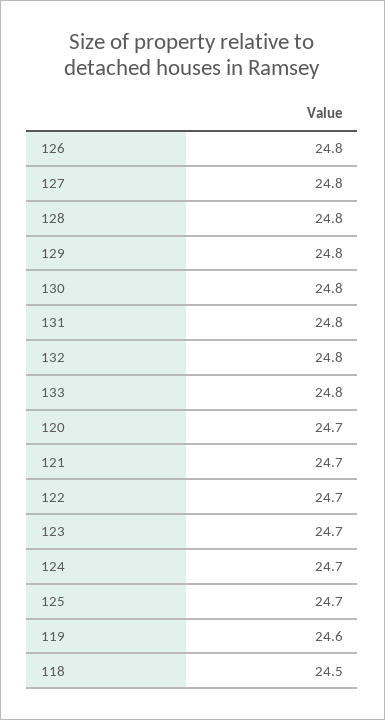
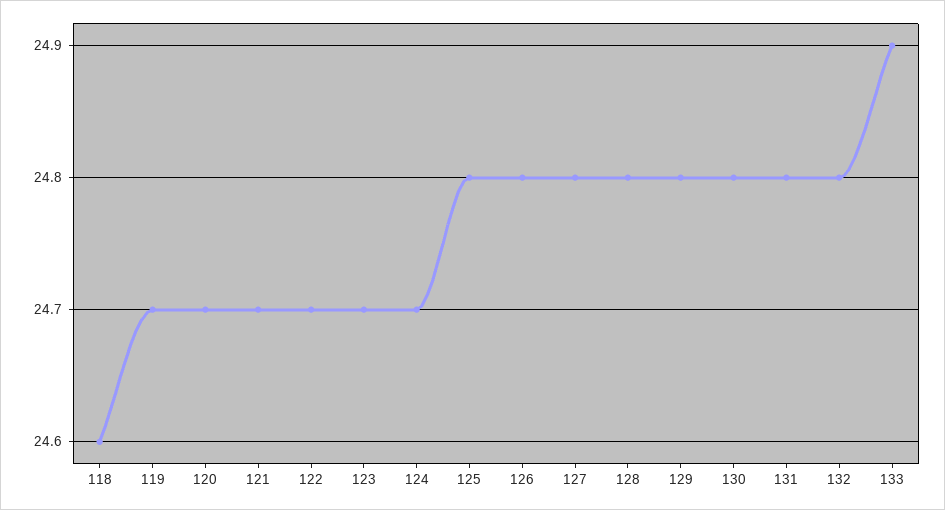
  {
    "126": 24.8,
    "127": 24.8,
    "128": 24.8,
    "129": 24.8,
    "130": 24.8,
    "131": 24.8,
    "132": 24.8,
-   "133": 24.8,
+   "133": 24.9,
    "120": 24.7,
    "121": 24.7,
    "122": 24.7,
    "123": 24.7,
    "124": 24.7,
-   "125": 24.7,
+   "125": 24.8,
-   "119": 24.6,
+   "119": 24.7,
-   "118": 24.5
+   "118": 24.6
  }

